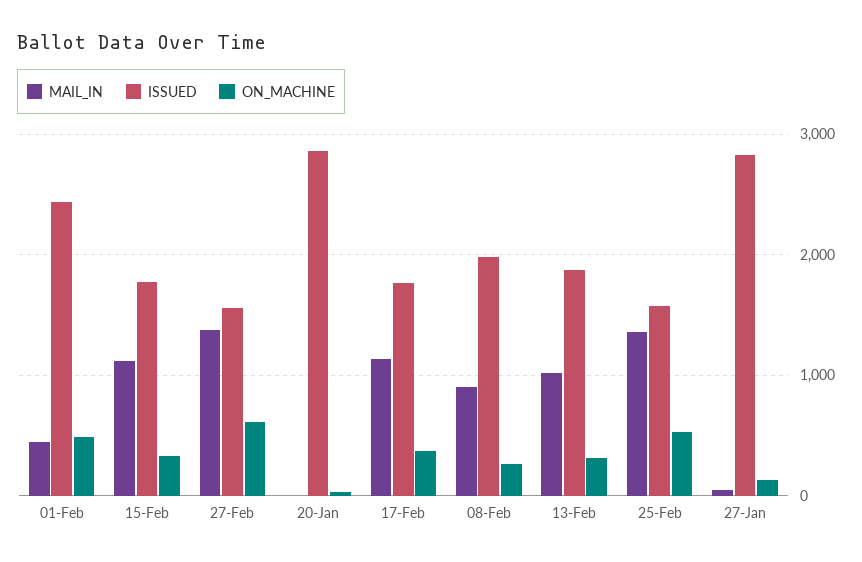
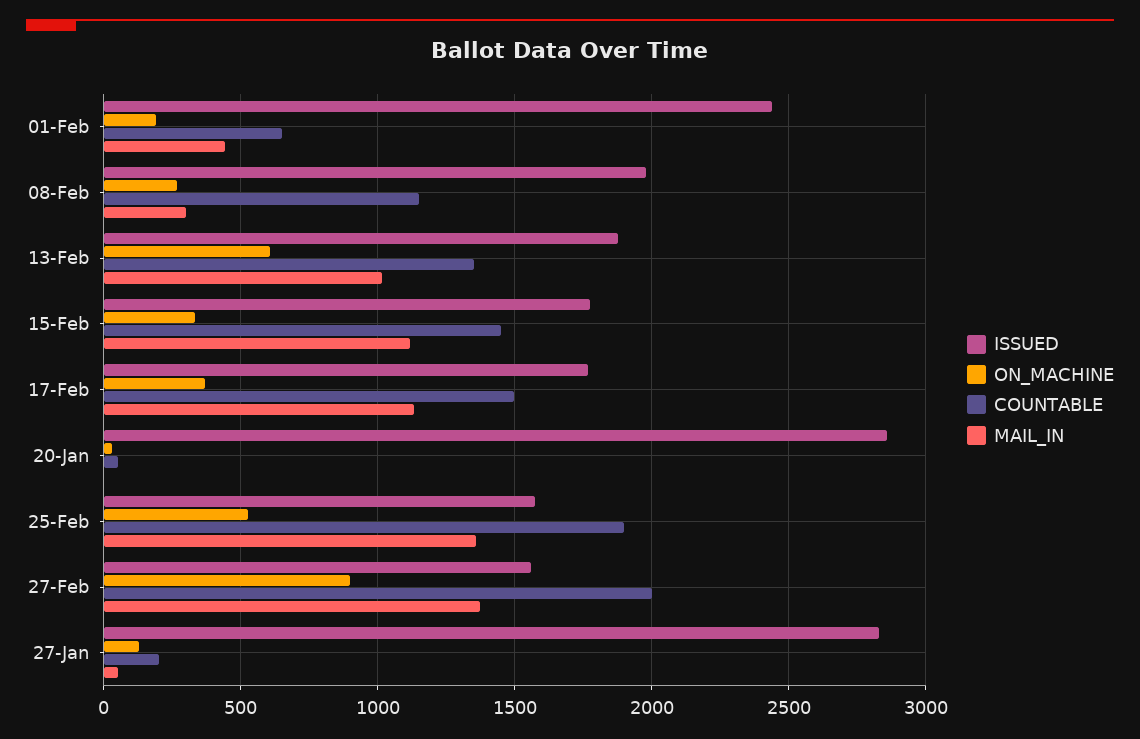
  {
    "MAIL_IN": {
      "01-Feb": 450,
      "15-Feb": 1100,
      "27-Feb": 1350,
      "20-Jan": 0,
      "17-Feb": 1150,
-     "08-Feb": 900,
+     "08-Feb": 300,
      "13-Feb": 1000,
      "25-Feb": 1350,
      "27-Jan": 50
    },
    "ISSUED": {
      "01-Feb": 2450,
      "15-Feb": 1800,
      "27-Feb": 1550,
      "20-Jan": 2850,
      "17-Feb": 1750,
      "08-Feb": 2000,
      "13-Feb": 1900,
      "25-Feb": 1550,
      "27-Jan": 2850
    },
    "ON_MACHINE": {
-     "01-Feb": 500,
+     "01-Feb": 200,
      "15-Feb": 350,
-     "27-Feb": 600,
+     "27-Feb": 900,
      "20-Jan": 50,
      "17-Feb": 350,
      "08-Feb": 250,
-     "13-Feb": 300,
+     "13-Feb": 600,
      "25-Feb": 550,
      "27-Jan": 150
-   }
+   },
+   "COUNTABLE": {
+     "01-Feb": 650,
+     "08-Feb": 1150,
+     "13-Feb": 1350,
+     "15-Feb": 1450,
+     "17-Feb": 1500,
+     "20-Jan": 50,
+     "25-Feb": 1900,
+     "27-Feb": 2000,
+     "27-Jan": 200
+   }
  }

